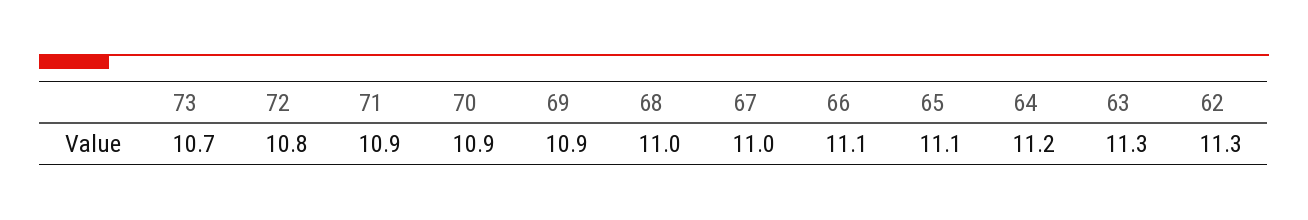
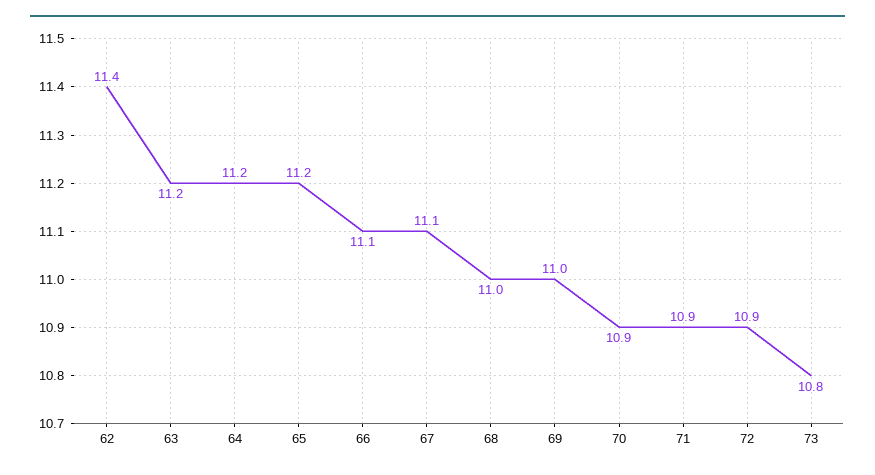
  {
-   "73": 10.7,
+   "73": 10.8,
-   "72": 10.8,
+   "72": 10.9,
    "71": 10.9,
    "70": 10.9,
-   "69": 10.9,
+   "69": 11,
    "68": 11,
-   "67": 11,
+   "67": 11.1,
    "66": 11.1,
-   "65": 11.1,
+   "65": 11.2,
    "64": 11.2,
-   "63": 11.3,
+   "63": 11.2,
-   "62": 11.3
+   "62": 11.4
  }

